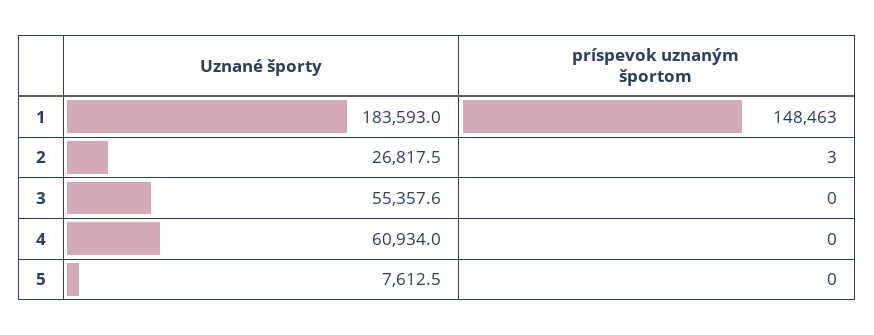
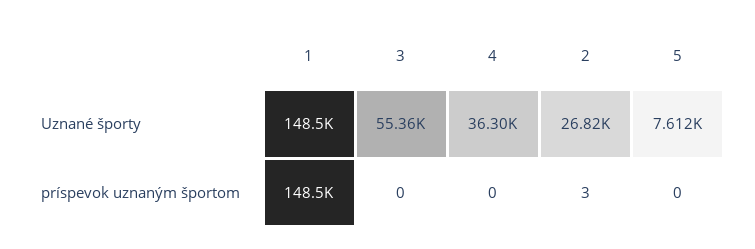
  {
    "Uznané športy": {
-     "1": 183593,
+     "1": 148500,
      "2": 26817.5,
      "3": 55357.6,
-     "4": 60934,
+     "4": 36300,
      "5": 7612.5
    },
    "príspevok uznaným športom": {
      "1": 148463,
      "2": 3,
      "3": 0,
      "4": 0,
      "5": 0
    }
  }

